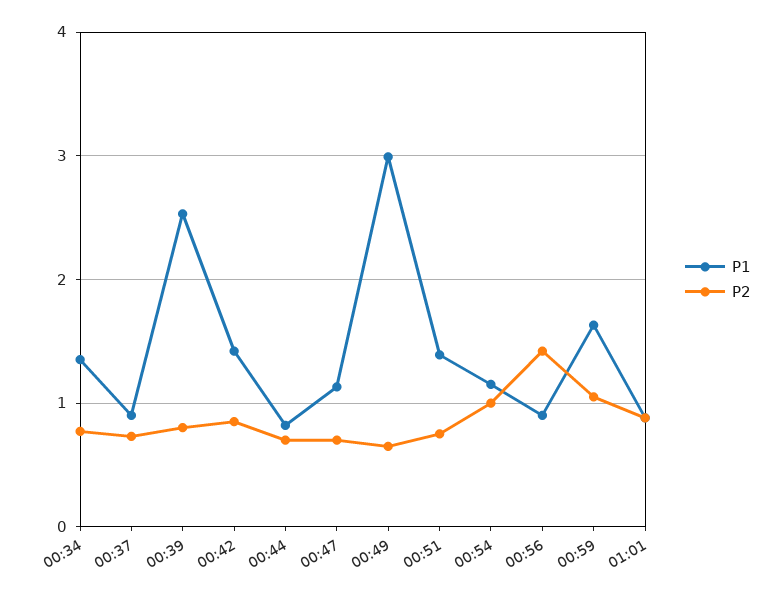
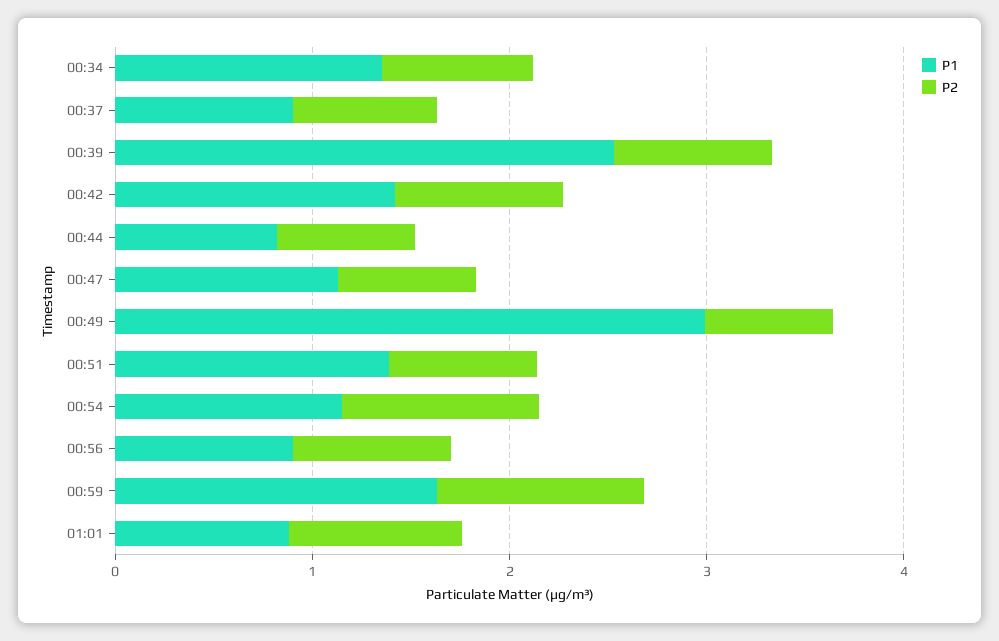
  {
    "P1": {
      "00:34": 1.4,
      "00:37": 0.9,
      "00:39": 2.5,
      "00:42": 1.4,
      "00:44": 0.8,
      "00:47": 1.1,
      "00:49": 3,
      "00:51": 1.4,
      "00:54": 1.2,
      "00:56": 0.9,
      "00:59": 1.6,
      "01:01": 0.9
    },
    "P2": {
      "00:34": 0.8,
      "00:37": 0.7,
      "00:39": 0.8,
      "00:42": 0.9,
      "00:44": 0.7,
      "00:47": 0.7,
      "00:49": 0.7,
      "00:51": 0.8,
      "00:54": 1,
-     "00:56": 1.4,
+     "00:56": 0.8,
      "00:59": 1.1,
      "01:01": 0.9
    }
  }

